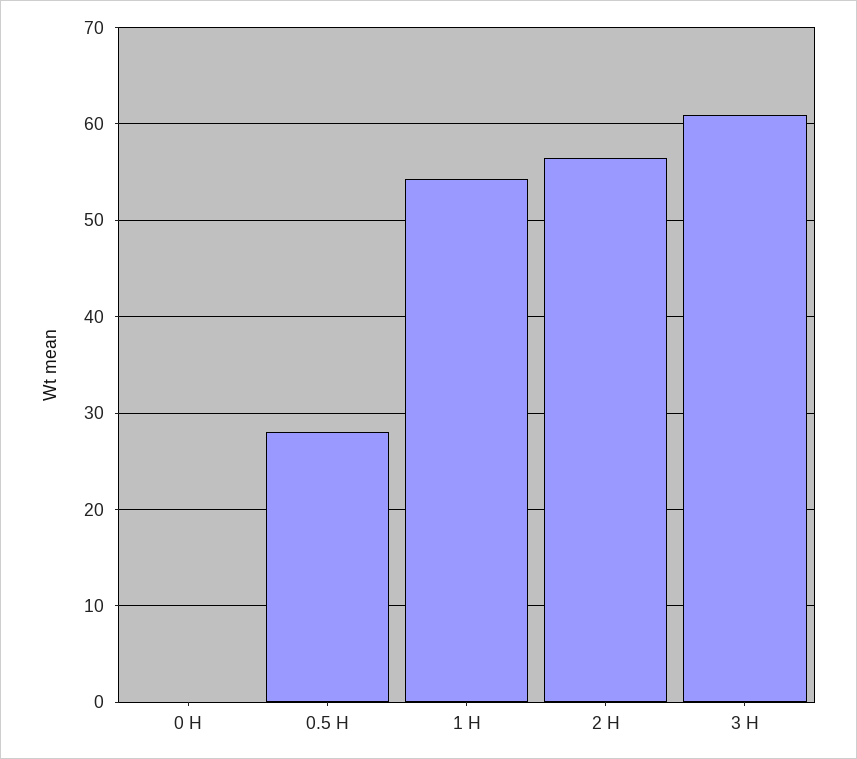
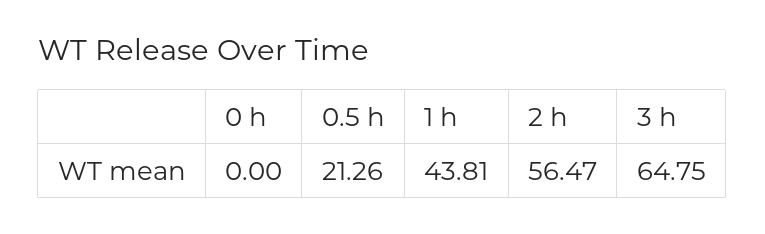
  {
    "0 H": 0,
-   "0.5 H": 28,
+   "0.5 H": 21.26,
-   "1 H": 54,
+   "1 H": 43.81,
    "2 H": 56.47,
-   "3 H": 61
+   "3 H": 64.75
  }

